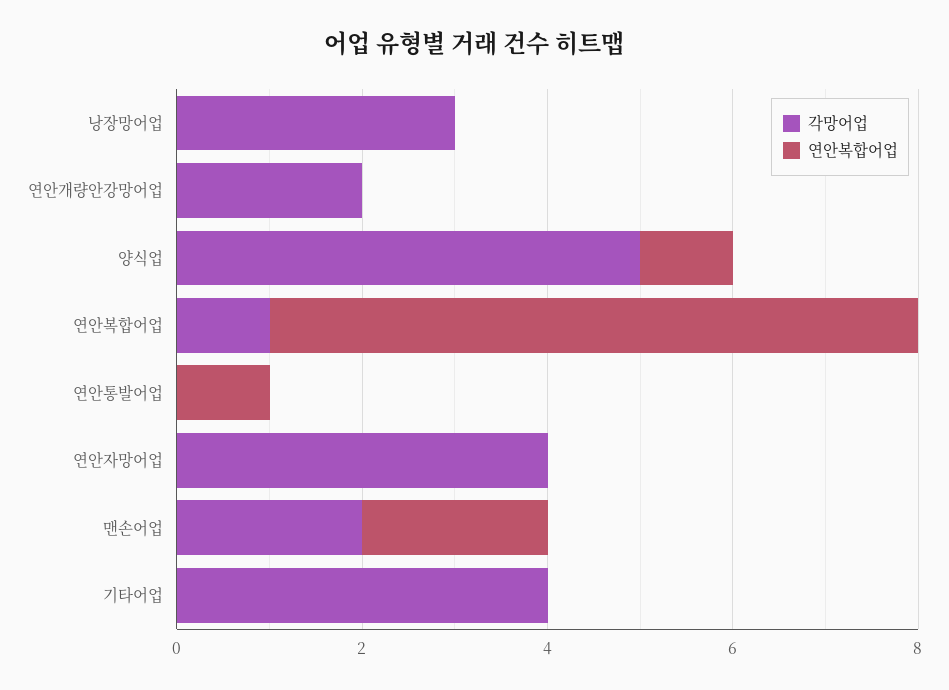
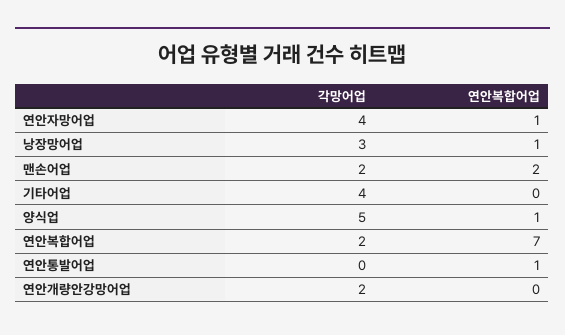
  {
    "각망어업": {
      "낭장망어업": 3,
      "연안개량안강망어업": 2,
      "양식업": 5,
-     "연안복합어업": 1,
+     "연안복합어업": 2,
      "연안통발어업": 0,
      "연안자망어업": 4,
      "맨손어업": 2,
      "기타어업": 4
    },
    "연안복합어업": {
-     "낭장망어업": 0,
+     "낭장망어업": 1,
      "연안개량안강망어업": 0,
      "양식업": 1,
      "연안복합어업": 7,
      "연안통발어업": 1,
-     "연안자망어업": 0,
+     "연안자망어업": 1,
      "맨손어업": 2,
      "기타어업": 0
    }
  }

